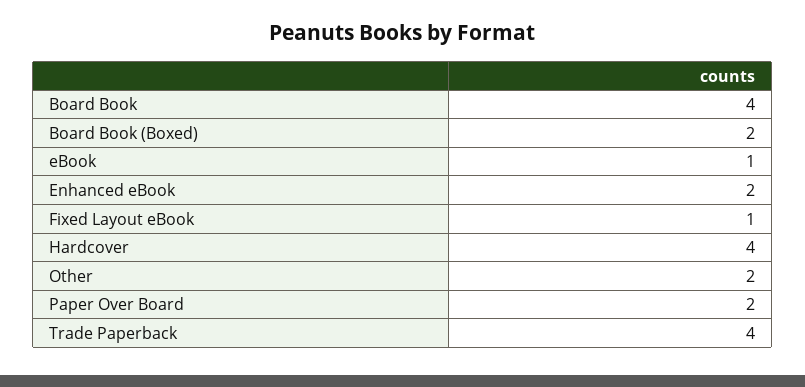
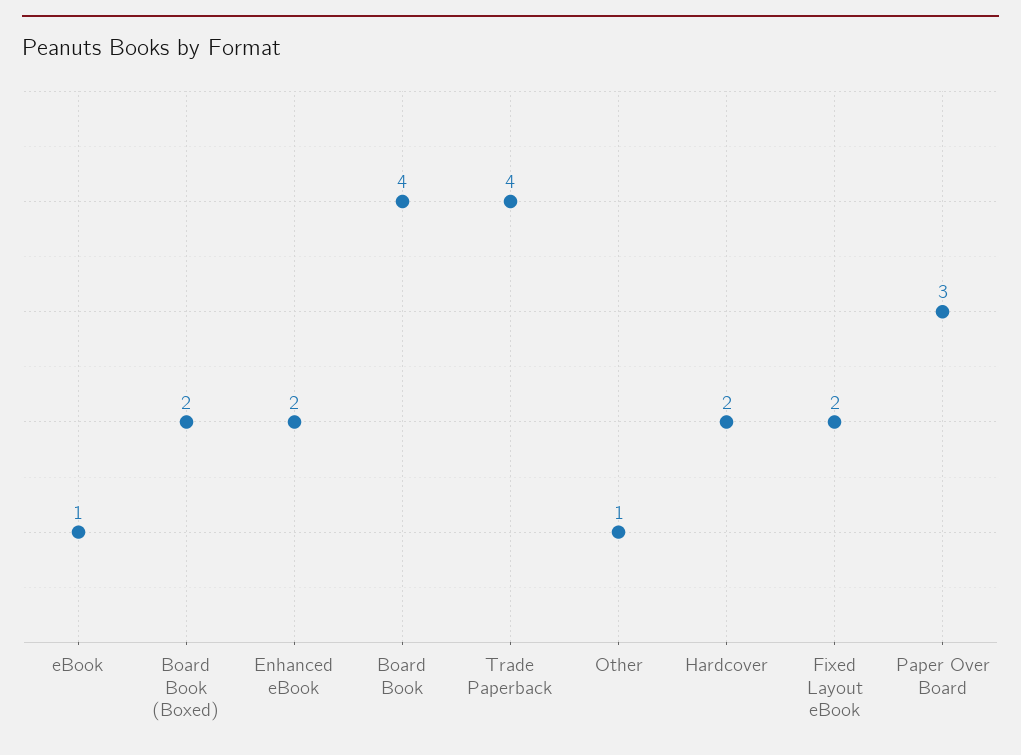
  {
    "Board Book": 4,
    "Board Book (Boxed)": 2,
    "eBook": 1,
    "Enhanced eBook": 2,
-   "Fixed Layout eBook": 1,
+   "Fixed Layout eBook": 2,
-   "Hardcover": 4,
+   "Hardcover": 2,
-   "Other": 2,
+   "Other": 1,
-   "Paper Over Board": 2,
+   "Paper Over Board": 3,
    "Trade Paperback": 4
  }

